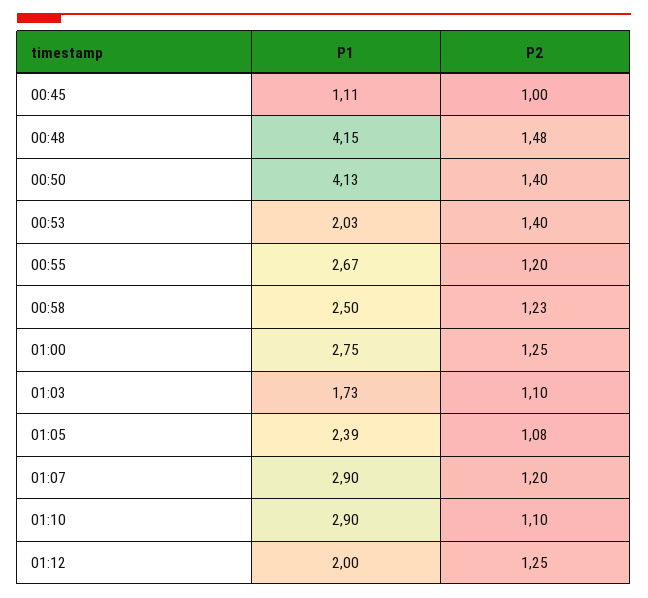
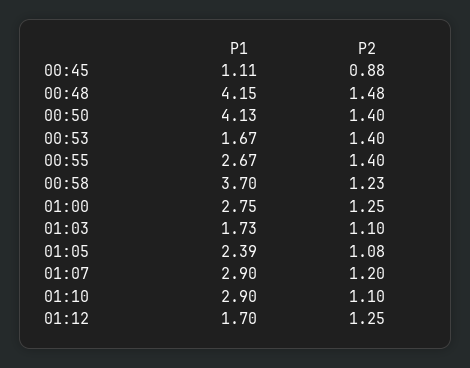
  {
    "P1": {
      "00:45": 1.11,
      "00:48": 4.15,
      "00:50": 4.13,
-     "00:53": 2.03,
+     "00:53": 1.67,
      "00:55": 2.67,
-     "00:58": 2.5,
+     "00:58": 3.7,
      "01:00": 2.75,
      "01:03": 1.73,
      "01:05": 2.39,
      "01:07": 2.9,
      "01:10": 2.9,
-     "01:12": 2
+     "01:12": 1.7
    },
    "P2": {
-     "00:45": 1,
+     "00:45": 0.88,
      "00:48": 1.48,
      "00:50": 1.4,
      "00:53": 1.4,
-     "00:55": 1.2,
+     "00:55": 1.4,
      "00:58": 1.23,
      "01:00": 1.25,
      "01:03": 1.1,
      "01:05": 1.08,
      "01:07": 1.2,
      "01:10": 1.1,
      "01:12": 1.25
    }
  }

